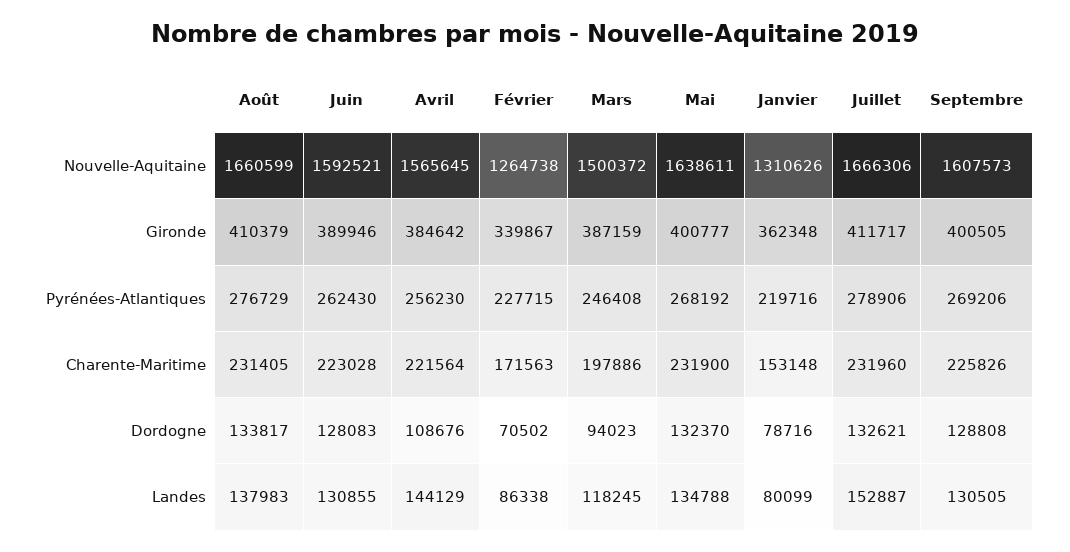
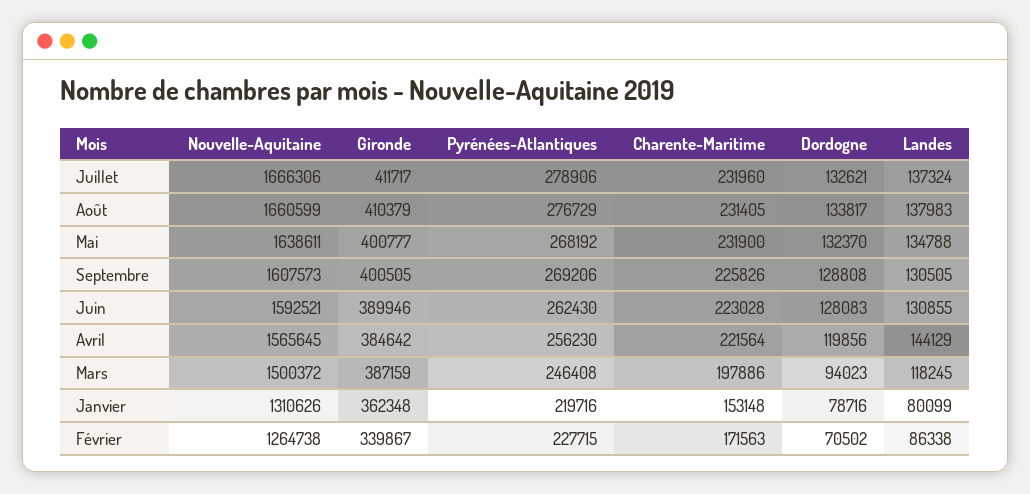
  {
    "Août": {
      "Nouvelle-Aquitaine": 1660599,
      "Gironde": 410379,
      "Pyrénées-Atlantiques": 276729,
      "Charente-Maritime": 231405,
      "Dordogne": 133817,
      "Landes": 137983
    },
    "Juin": {
      "Nouvelle-Aquitaine": 1592521,
      "Gironde": 389946,
      "Pyrénées-Atlantiques": 262430,
      "Charente-Maritime": 223028,
      "Dordogne": 128083,
      "Landes": 130855
    },
    "Avril": {
      "Nouvelle-Aquitaine": 1565645,
      "Gironde": 384642,
      "Pyrénées-Atlantiques": 256230,
      "Charente-Maritime": 221564,
-     "Dordogne": 108676,
+     "Dordogne": 119856,
      "Landes": 144129
    },
    "Février": {
      "Nouvelle-Aquitaine": 1264738,
      "Gironde": 339867,
      "Pyrénées-Atlantiques": 227715,
      "Charente-Maritime": 171563,
      "Dordogne": 70502,
      "Landes": 86338
    },
    "Mars": {
      "Nouvelle-Aquitaine": 1500372,
      "Gironde": 387159,
      "Pyrénées-Atlantiques": 246408,
      "Charente-Maritime": 197886,
      "Dordogne": 94023,
      "Landes": 118245
    },
    "Mai": {
      "Nouvelle-Aquitaine": 1638611,
      "Gironde": 400777,
      "Pyrénées-Atlantiques": 268192,
      "Charente-Maritime": 231900,
      "Dordogne": 132370,
      "Landes": 134788
    },
    "Janvier": {
      "Nouvelle-Aquitaine": 1310626,
      "Gironde": 362348,
      "Pyrénées-Atlantiques": 219716,
      "Charente-Maritime": 153148,
      "Dordogne": 78716,
      "Landes": 80099
    },
    "Juillet": {
      "Nouvelle-Aquitaine": 1666306,
      "Gironde": 411717,
      "Pyrénées-Atlantiques": 278906,
      "Charente-Maritime": 231960,
      "Dordogne": 132621,
-     "Landes": 152887
+     "Landes": 137324
    },
    "Septembre": {
      "Nouvelle-Aquitaine": 1607573,
      "Gironde": 400505,
      "Pyrénées-Atlantiques": 269206,
      "Charente-Maritime": 225826,
      "Dordogne": 128808,
      "Landes": 130505
    }
  }

